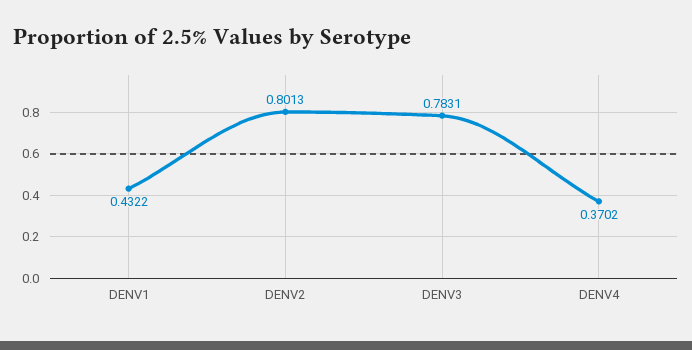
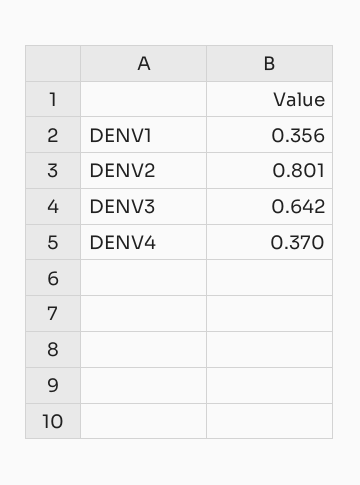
  {
-   "DENV1": 0.4322,
+   "DENV1": 0.356,
    "DENV2": 0.8013,
-   "DENV3": 0.7831,
+   "DENV3": 0.642,
    "DENV4": 0.3702
  }

